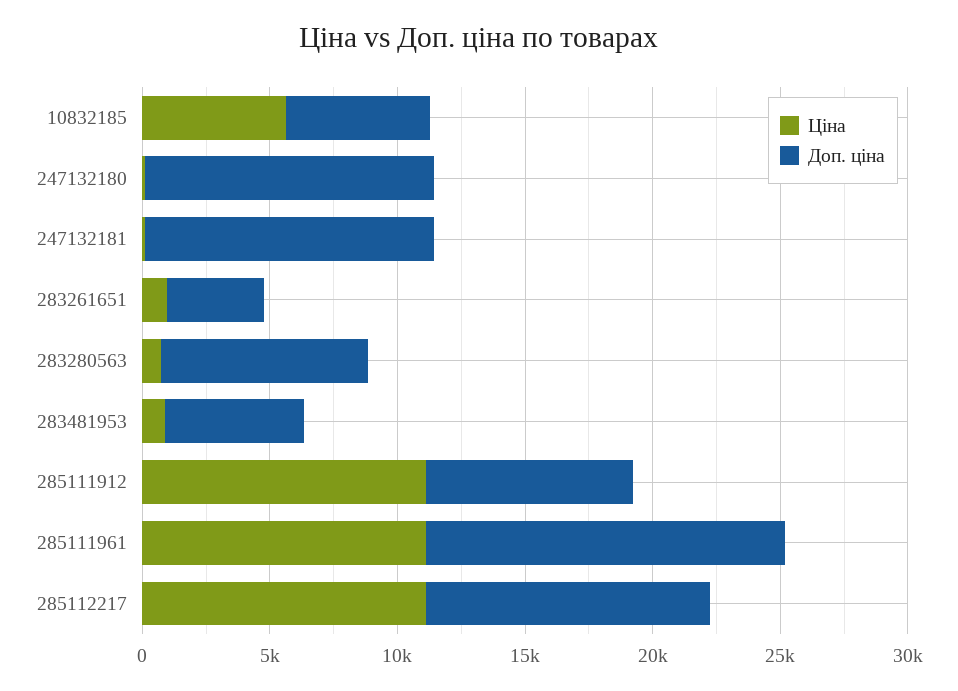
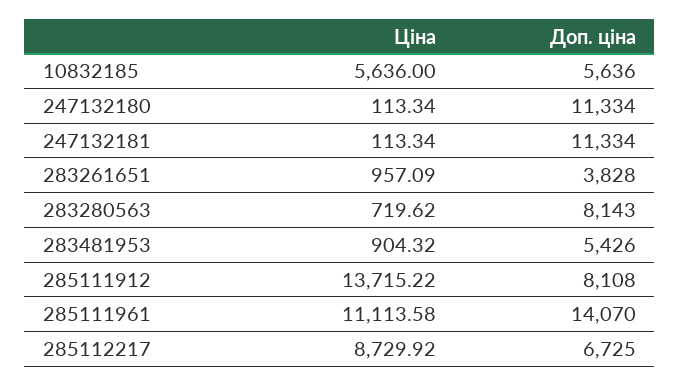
  {
    "Ціна": {
      "10832185": 5636,
      "247132180": 113.34,
      "247132181": 113.34,
      "283261651": 957.09,
      "283280563": 719.62,
      "283481953": 904.32,
-     "285111912": 11000,
+     "285111912": 13715.22,
      "285111961": 11113.58,
-     "285112217": 11000
+     "285112217": 8729.92
    },
    "Доп. ціна": {
      "10832185": 5636,
      "247132180": 11334,
      "247132181": 11334,
      "283261651": 3828,
      "283280563": 8143,
      "283481953": 5426,
      "285111912": 8108,
      "285111961": 14070,
-     "285112217": 11000
+     "285112217": 6725
    }
  }

